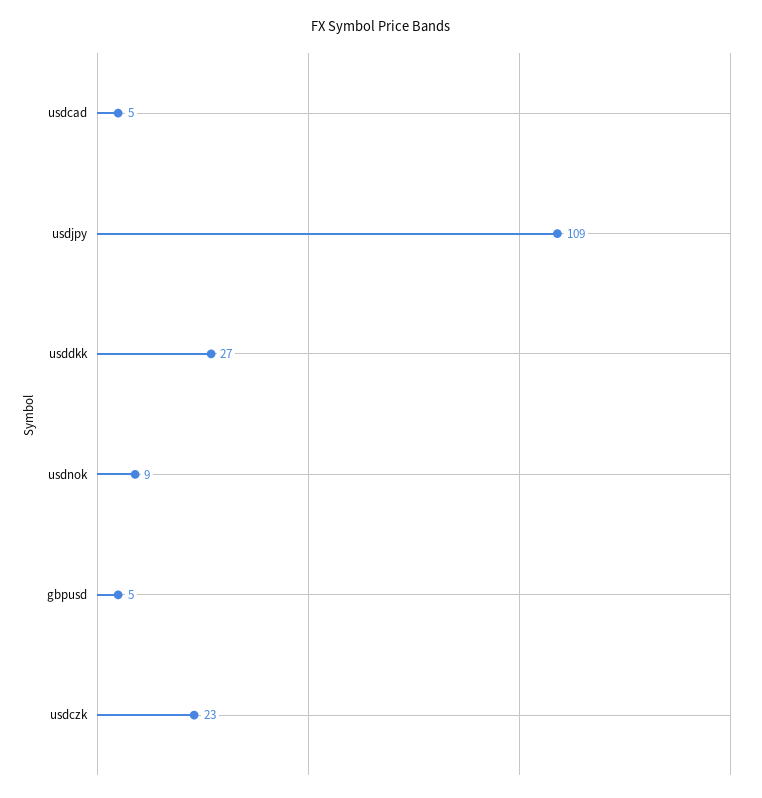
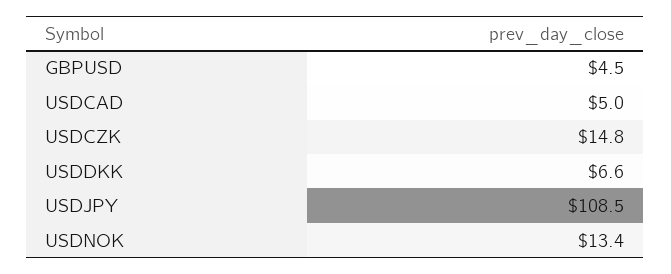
  {
    "usdcad": 5,
    "usdjpy": 108.5,
-   "usddkk": 27,
+   "usddkk": 6.6,
-   "usdnok": 9,
+   "usdnok": 13.4,
    "gbpusd": 4.5,
-   "usdczk": 23
+   "usdczk": 14.8
  }

